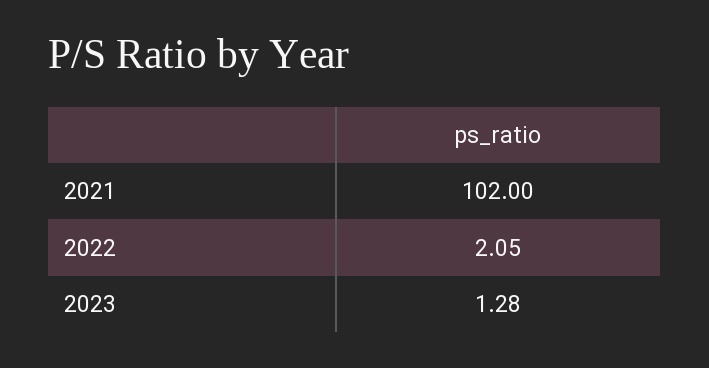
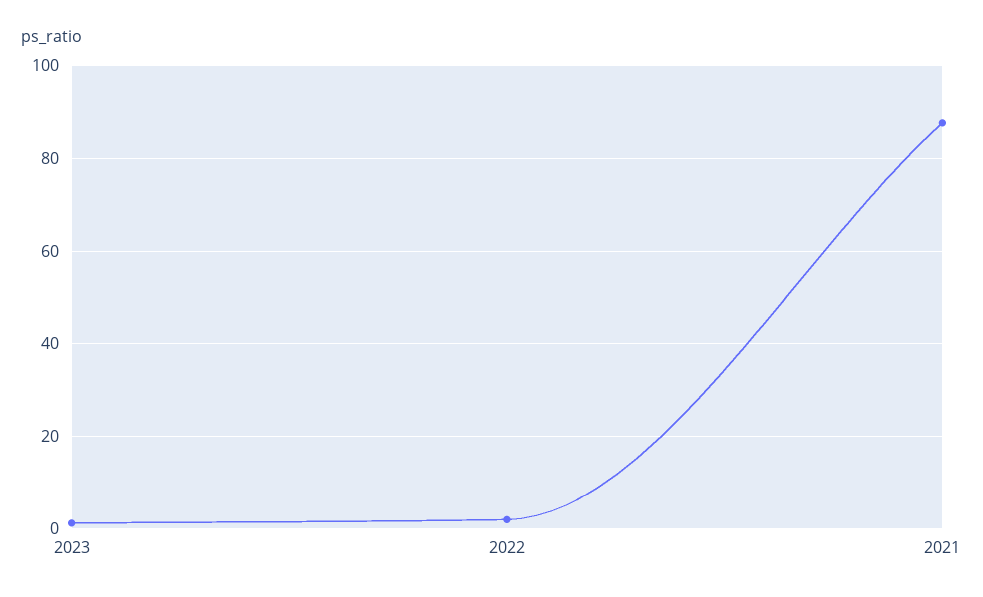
  {
-   "2021": 102,
+   "2021": 88,
    "2022": 2.05,
    "2023": 1.28
  }

